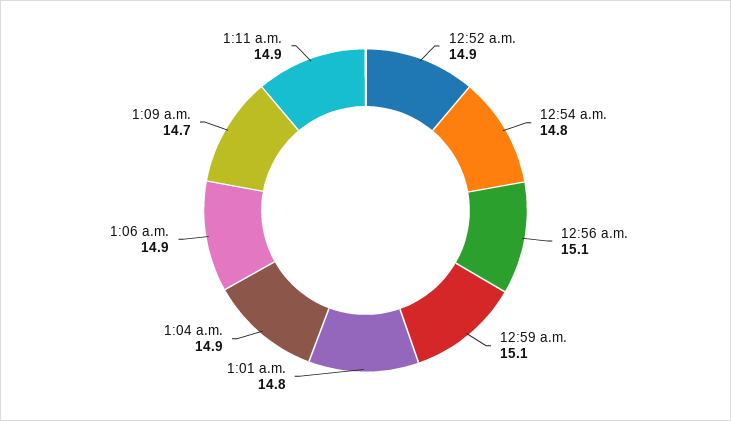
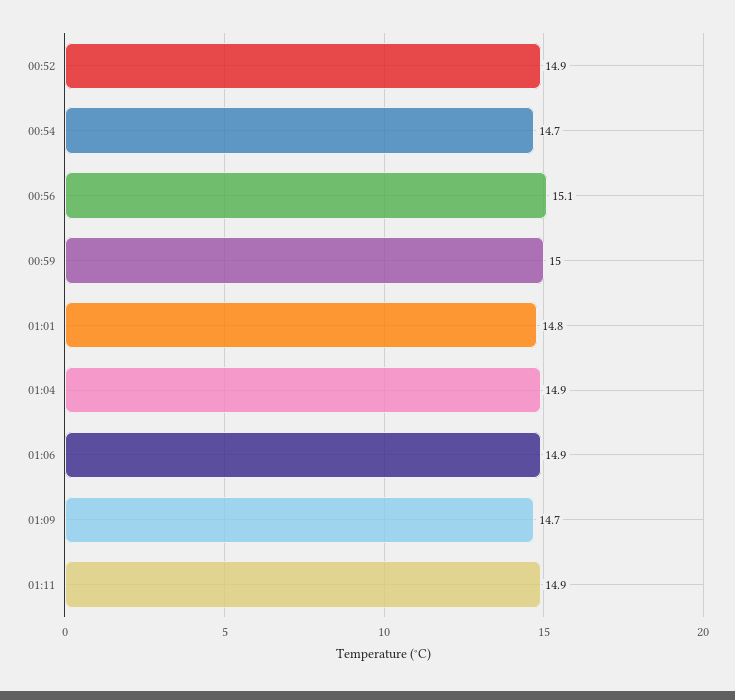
  {
    "12:52 a.m.": 14.9,
-   "12:54 a.m.": 14.8,
+   "12:54 a.m.": 14.7,
    "12:56 a.m.": 15.1,
-   "12:59 a.m.": 15.1,
+   "12:59 a.m.": 15,
    "1:01 a.m.": 14.8,
    "1:04 a.m.": 14.9,
    "1:06 a.m.": 14.9,
    "1:09 a.m.": 14.7,
    "1:11 a.m.": 14.9
  }

